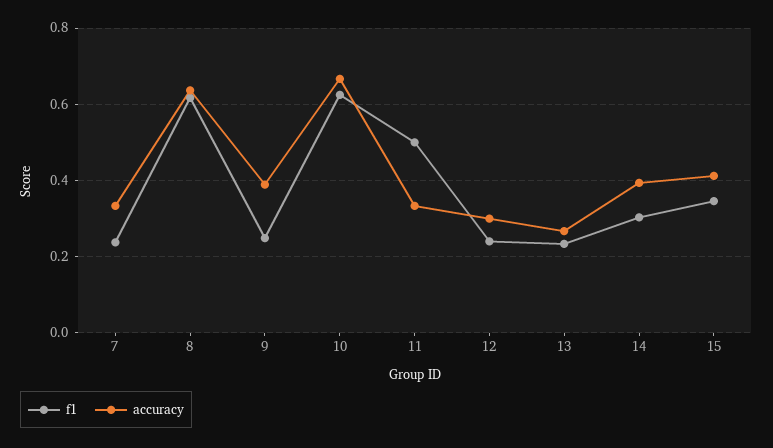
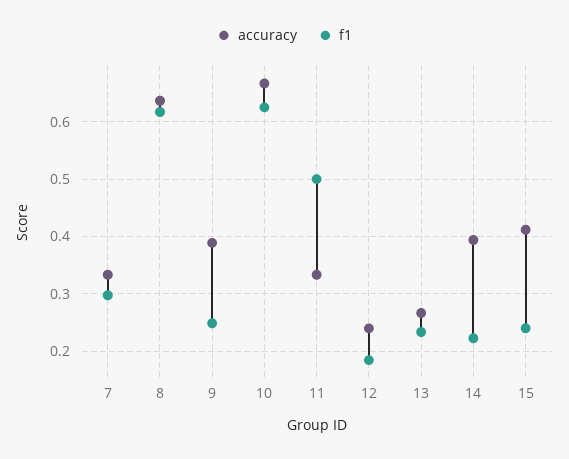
  {
    "f1": {
-     "7": 0.24,
+     "7": 0.3,
      "8": 0.62,
      "9": 0.24,
      "10": 0.62,
      "11": 0.5,
-     "12": 0.24,
+     "12": 0.18,
      "13": 0.24,
-     "14": 0.3,
+     "14": 0.22,
-     "15": 0.34
+     "15": 0.24
    },
    "accuracy": {
      "7": 0.34,
      "8": 0.64,
      "9": 0.38,
      "10": 0.66,
      "11": 0.34,
-     "12": 0.3,
+     "12": 0.24,
      "13": 0.26,
      "14": 0.4,
      "15": 0.42
    }
  }

